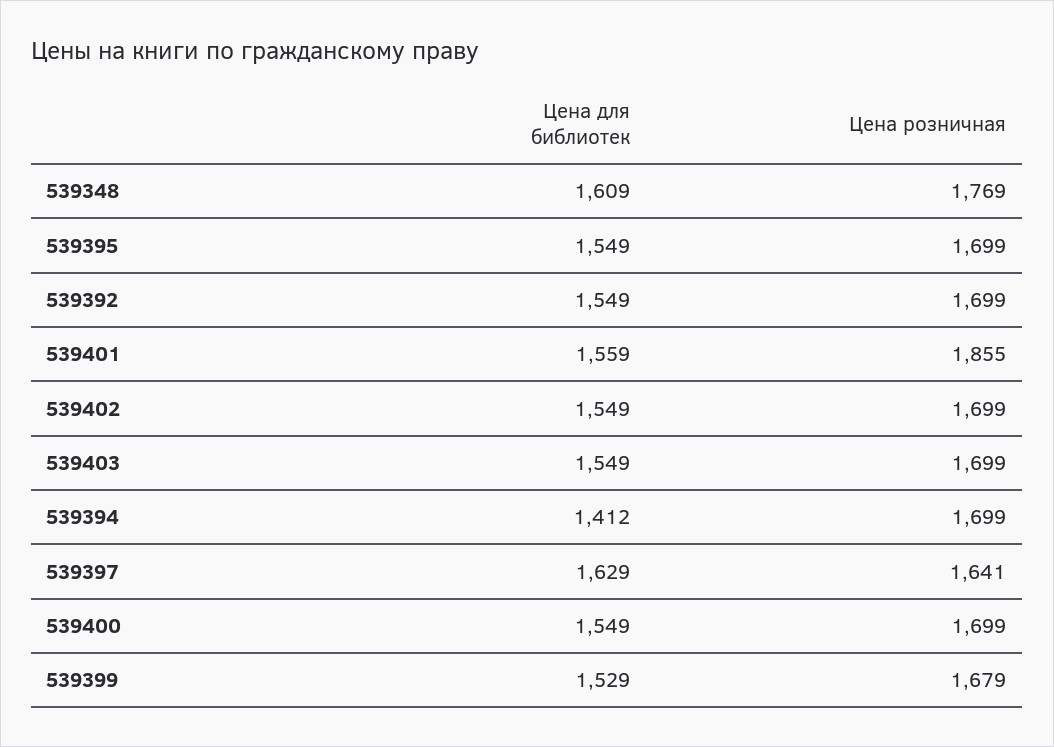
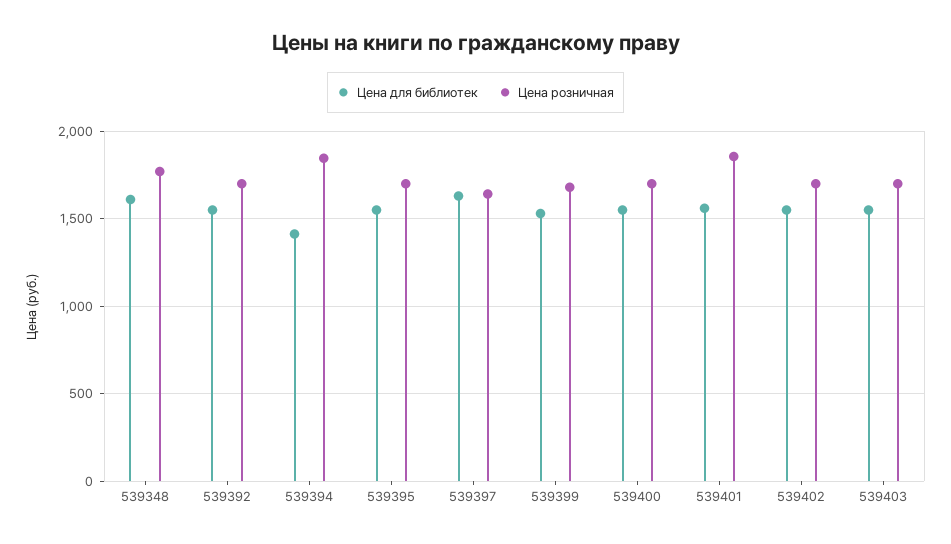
  {
    "Цена для библиотек": {
      "539348": 1609,
      "539395": 1549,
      "539392": 1549,
      "539401": 1559,
      "539402": 1549,
      "539403": 1549,
      "539394": 1412,
      "539397": 1629,
      "539400": 1549,
      "539399": 1529
    },
    "Цена розничная": {
      "539348": 1769,
      "539395": 1699,
      "539392": 1699,
      "539401": 1855,
      "539402": 1699,
      "539403": 1699,
-     "539394": 1699,
+     "539394": 1850,
      "539397": 1641,
      "539400": 1699,
      "539399": 1679
    }
  }

